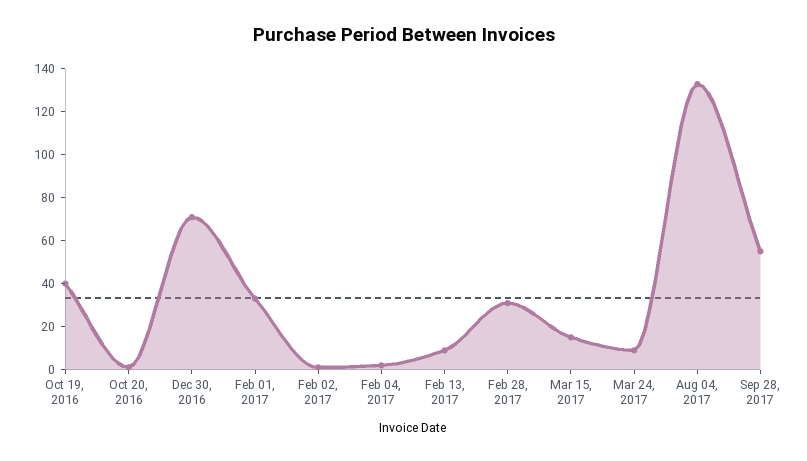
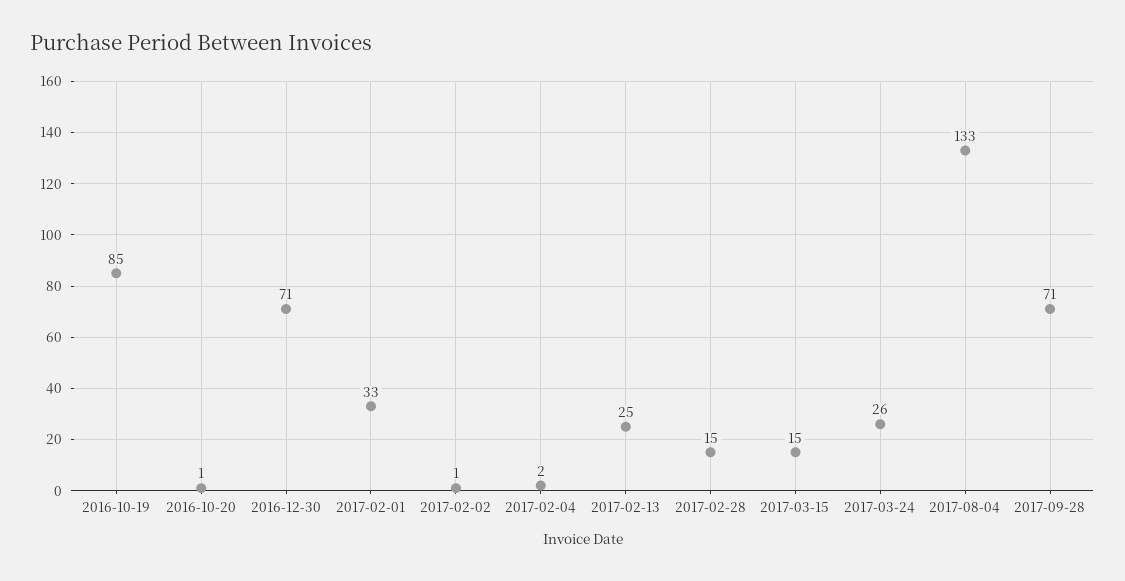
  {
-   "Oct 19, 2016": 40,
+   "Oct 19, 2016": 85,
    "Oct 20, 2016": 1,
    "Dec 30, 2016": 71,
    "Feb 01, 2017": 33,
    "Feb 02, 2017": 1,
    "Feb 04, 2017": 2,
-   "Feb 13, 2017": 10,
+   "Feb 13, 2017": 25,
-   "Feb 28, 2017": 30,
+   "Feb 28, 2017": 15,
    "Mar 15, 2017": 15,
-   "Mar 24, 2017": 10,
+   "Mar 24, 2017": 26,
    "Aug 04, 2017": 133,
-   "Sep 28, 2017": 55
+   "Sep 28, 2017": 71
  }

